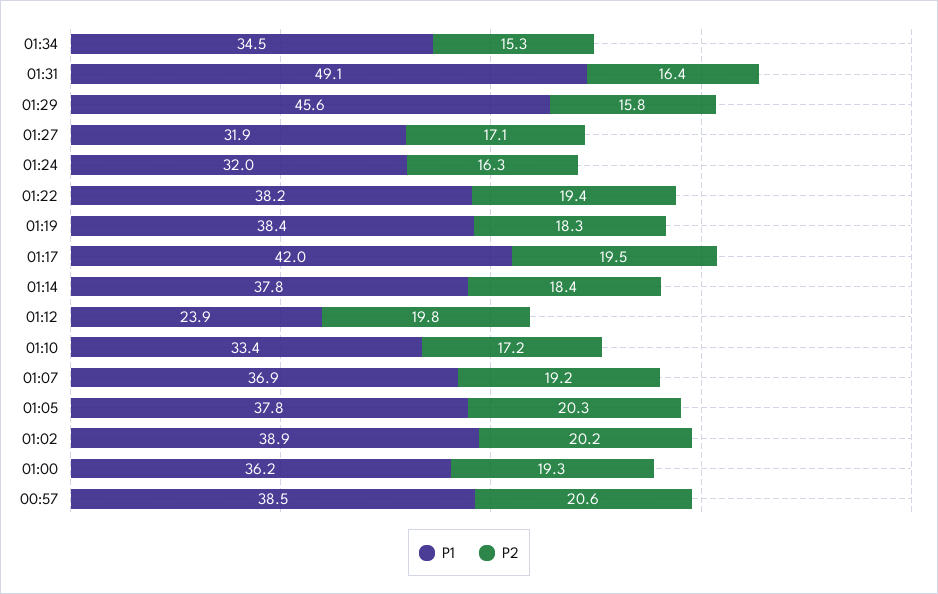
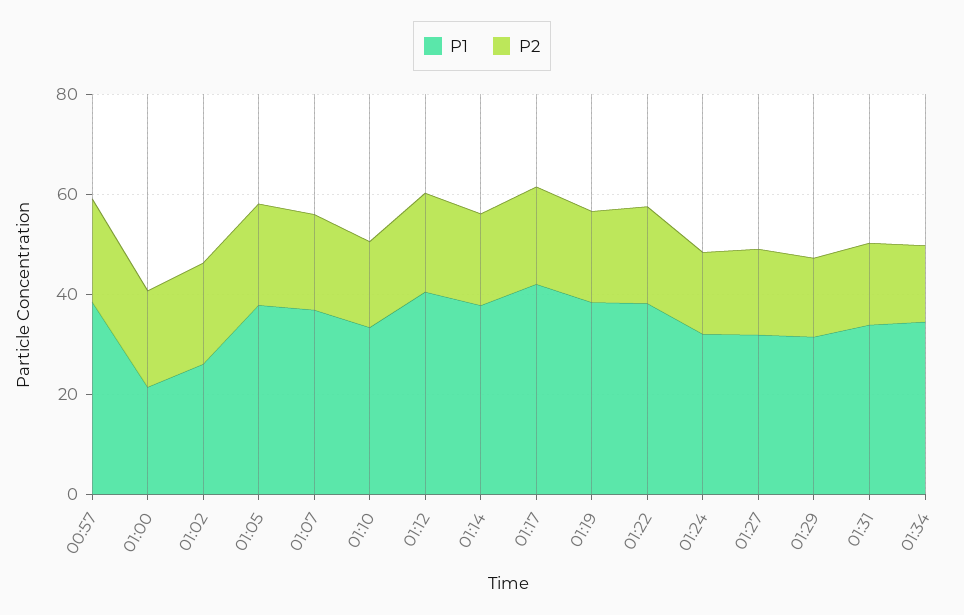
  {
    "P1": {
      "01:34": 34.5,
-     "01:31": 49.1,
+     "01:31": 35,
-     "01:29": 45.6,
+     "01:29": 30,
      "01:27": 31.9,
      "01:24": 32,
      "01:22": 38.2,
      "01:19": 38.4,
      "01:17": 42,
      "01:14": 37.8,
-     "01:12": 23.9,
+     "01:12": 40,
      "01:10": 33.4,
      "01:07": 36.9,
      "01:05": 37.8,
-     "01:02": 38.9,
+     "01:02": 25,
-     "01:00": 36.2,
+     "01:00": 20,
      "00:57": 38.5
    },
    "P2": {
      "01:34": 15.3,
      "01:31": 16.4,
      "01:29": 15.8,
      "01:27": 17.1,
      "01:24": 16.3,
      "01:22": 19.4,
      "01:19": 18.3,
      "01:17": 19.5,
      "01:14": 18.4,
      "01:12": 19.8,
      "01:10": 17.2,
      "01:07": 19.2,
      "01:05": 20.3,
      "01:02": 20.2,
      "01:00": 19.3,
      "00:57": 20.6
    }
  }

